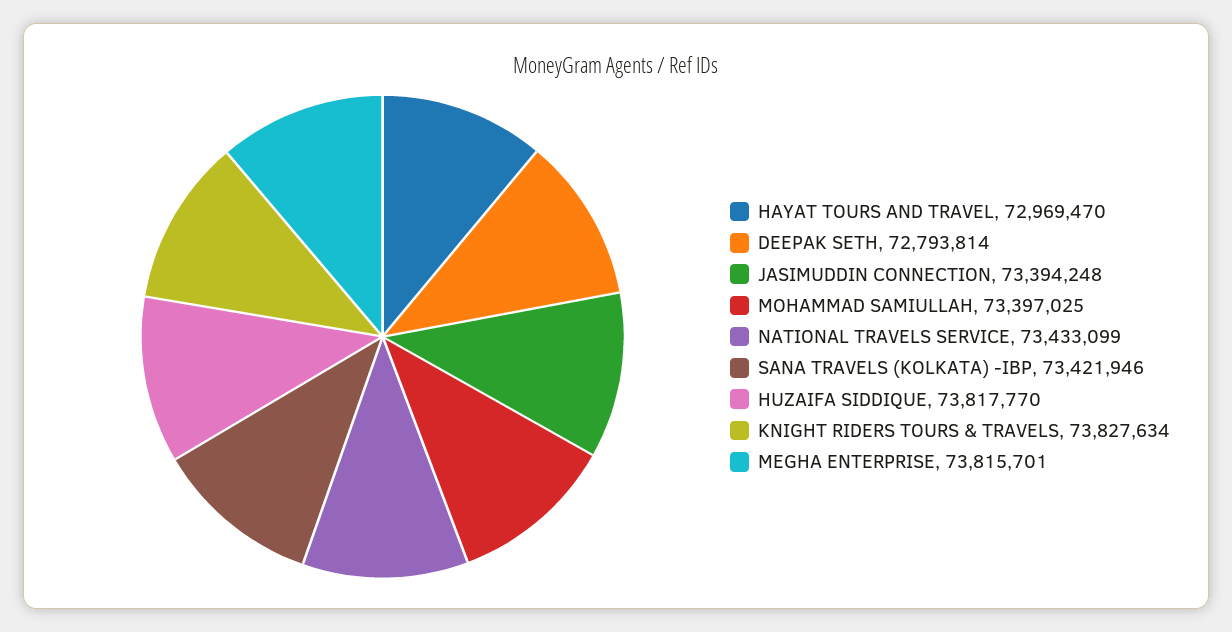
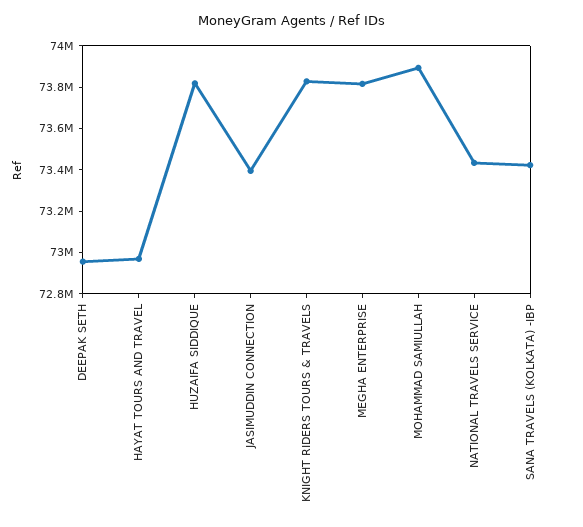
  {
    "HAYAT TOURS AND TRAVEL": 72969470,
-   "DEEPAK SETH": 72793814,
+   "DEEPAK SETH": 72950000,
    "JASIMUDDIN CONNECTION": 73394248,
-   "MOHAMMAD SAMIULLAH": 73397025,
+   "MOHAMMAD SAMIULLAH": 73900000,
    "NATIONAL TRAVELS SERVICE": 73433099,
    "SANA TRAVELS (KOLKATA) -IBP": 73421946,
    "HUZAIFA SIDDIQUE": 73817770,
    "KNIGHT RIDERS TOURS & TRAVELS": 73827634,
    "MEGHA ENTERPRISE": 73815701
  }

